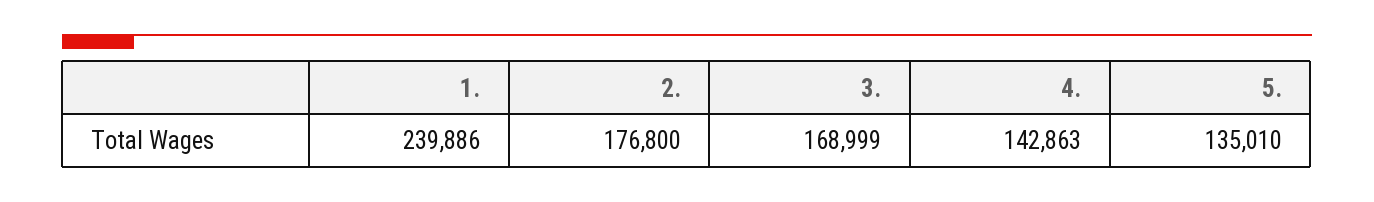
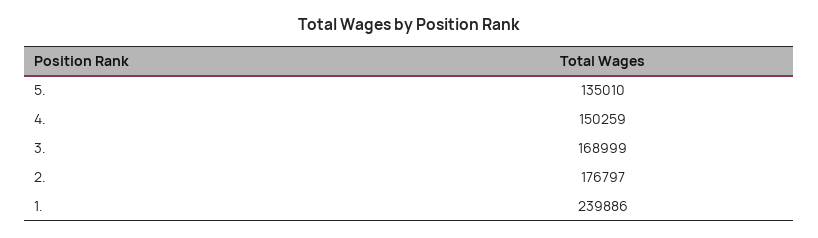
  {
    "1.": 239886,
-   "2.": 176800,
+   "2.": 176797,
    "3.": 168999,
-   "4.": 142863,
+   "4.": 150259,
    "5.": 135010
  }

